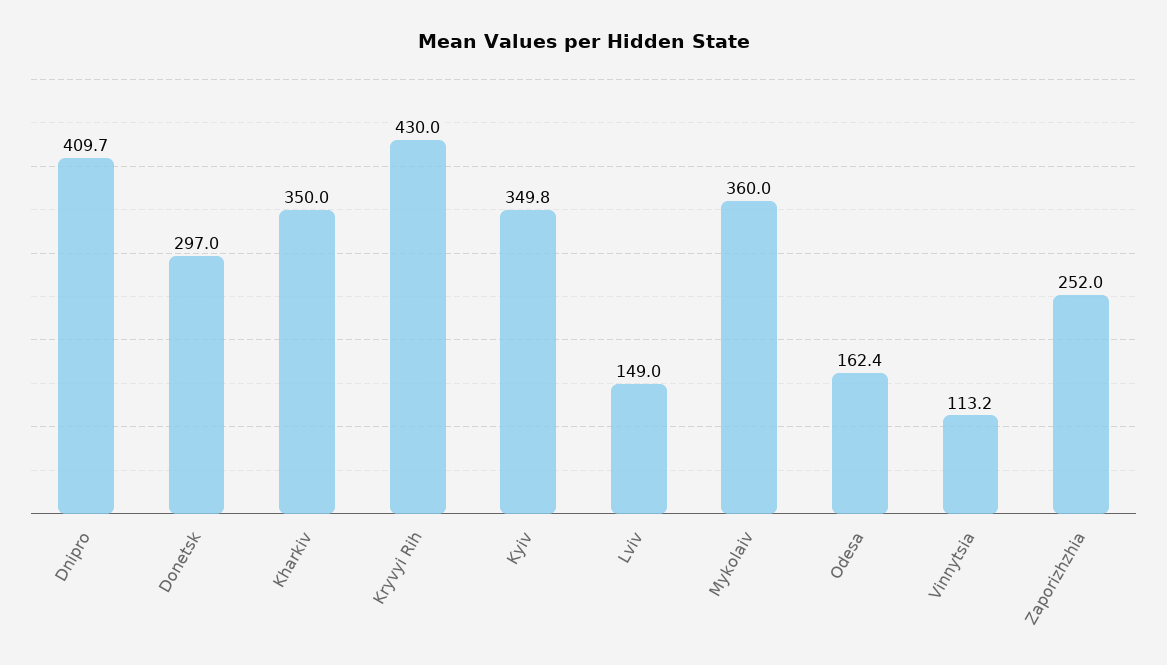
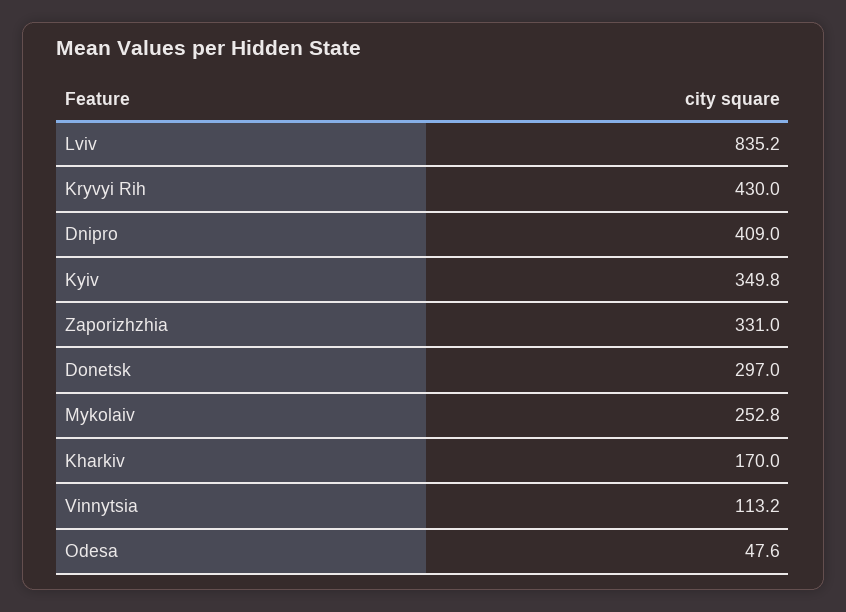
  {
-   "Dnipro": 409.7,
+   "Dnipro": 409,
    "Donetsk": 297,
-   "Kharkiv": 350,
+   "Kharkiv": 170,
    "Kryvyi Rih": 430,
    "Kyiv": 349.8,
-   "Lviv": 149,
+   "Lviv": 835.2,
-   "Mykolaiv": 360,
+   "Mykolaiv": 252.8,
-   "Odesa": 162.4,
+   "Odesa": 47.6,
    "Vinnytsia": 113.2,
-   "Zaporizhzhia": 252
+   "Zaporizhzhia": 331
  }

